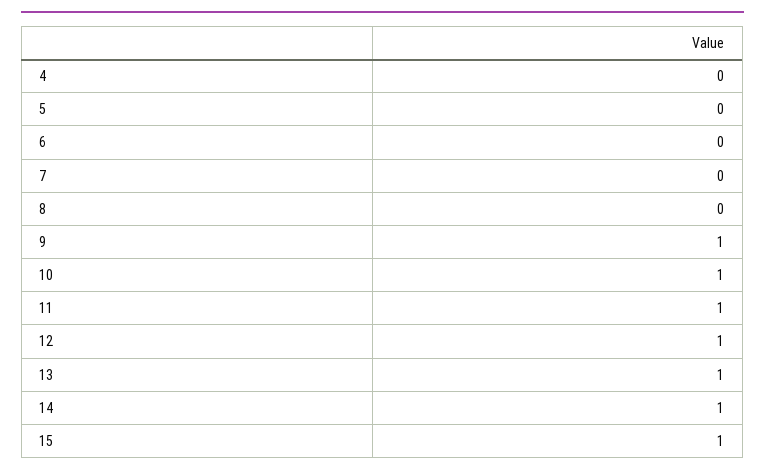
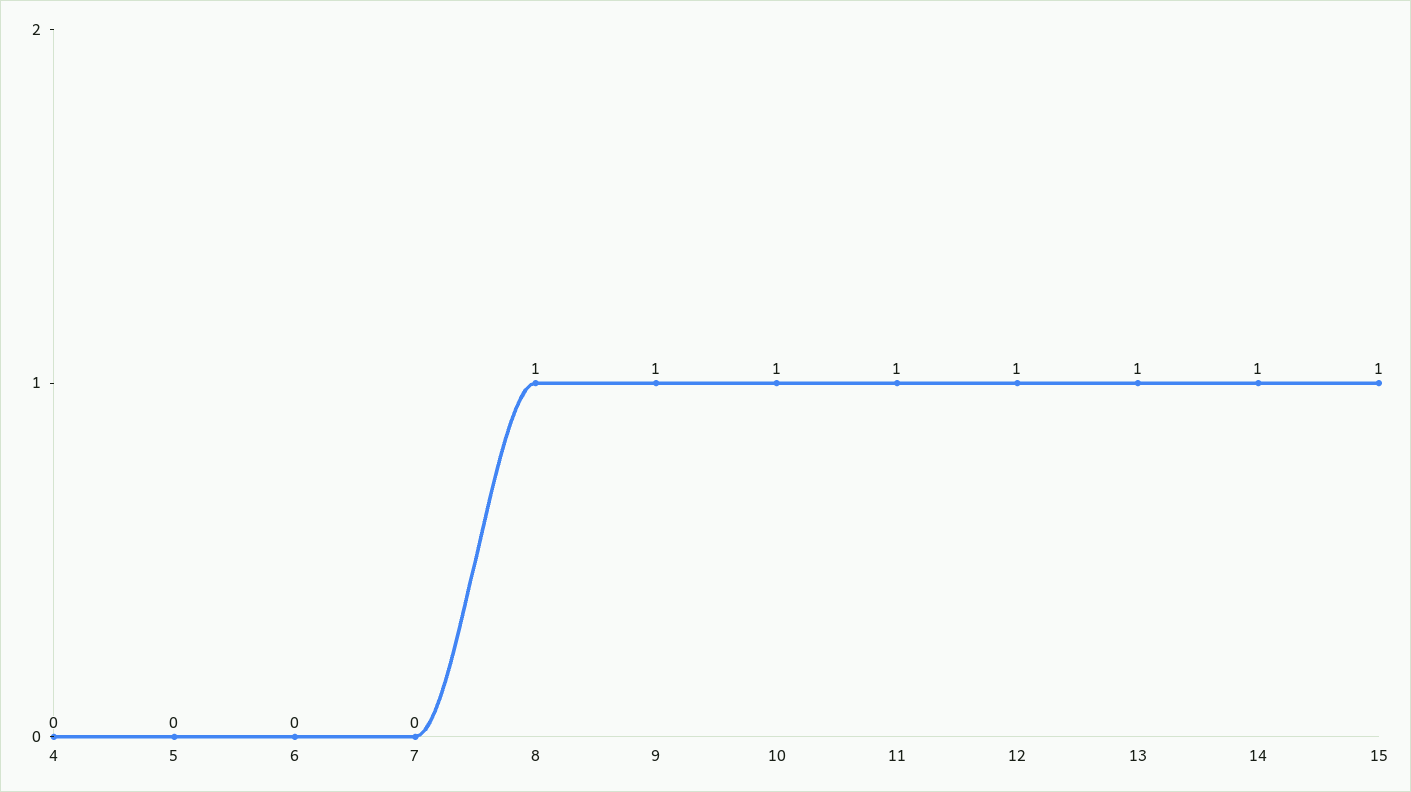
  {
    "4": 0,
    "5": 0,
    "6": 0,
    "7": 0,
-   "8": 0,
+   "8": 1,
    "9": 1,
    "10": 1,
    "11": 1,
    "12": 1,
    "13": 1,
    "14": 1,
    "15": 1
  }

